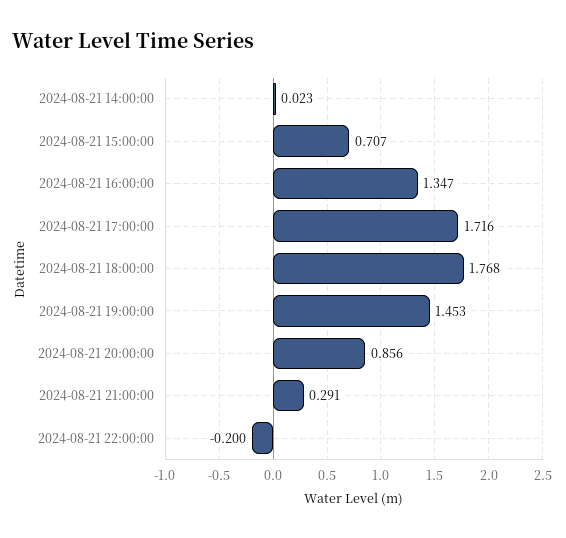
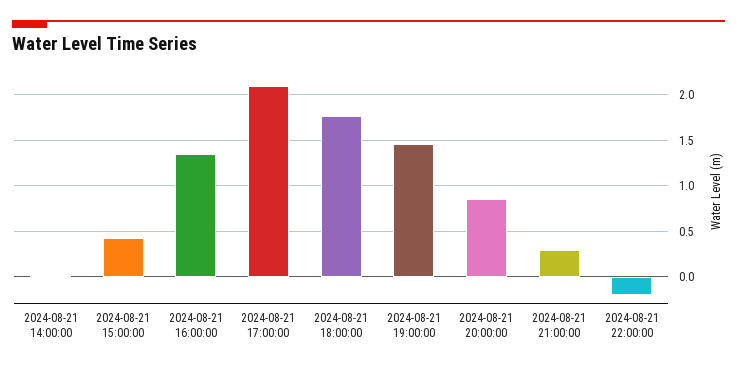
  {
    "2024-08-21 14:00:00": 0.023,
-   "2024-08-21 15:00:00": 0.707,
+   "2024-08-21 15:00:00": 0.4,
    "2024-08-21 16:00:00": 1.347,
-   "2024-08-21 17:00:00": 1.716,
+   "2024-08-21 17:00:00": 2.1,
    "2024-08-21 18:00:00": 1.768,
    "2024-08-21 19:00:00": 1.453,
    "2024-08-21 20:00:00": 0.856,
    "2024-08-21 21:00:00": 0.291,
    "2024-08-21 22:00:00": -0.2
  }

